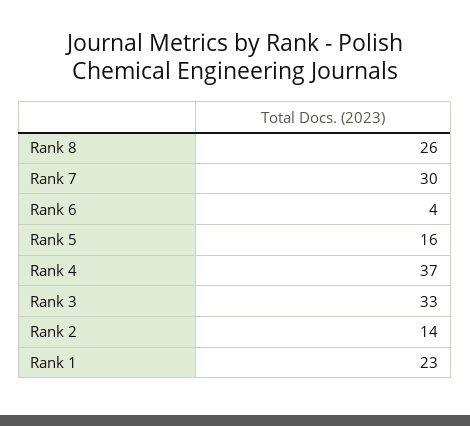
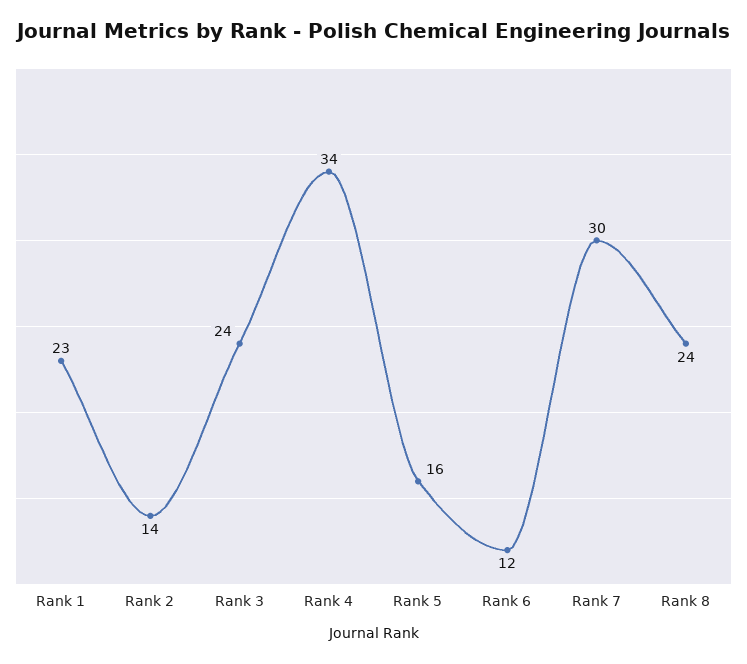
  {
-   "Rank 8": 26,
+   "Rank 8": 24,
    "Rank 7": 30,
-   "Rank 6": 4,
+   "Rank 6": 12,
    "Rank 5": 16,
-   "Rank 4": 37,
+   "Rank 4": 34,
-   "Rank 3": 33,
+   "Rank 3": 24,
    "Rank 2": 14,
    "Rank 1": 23
  }

